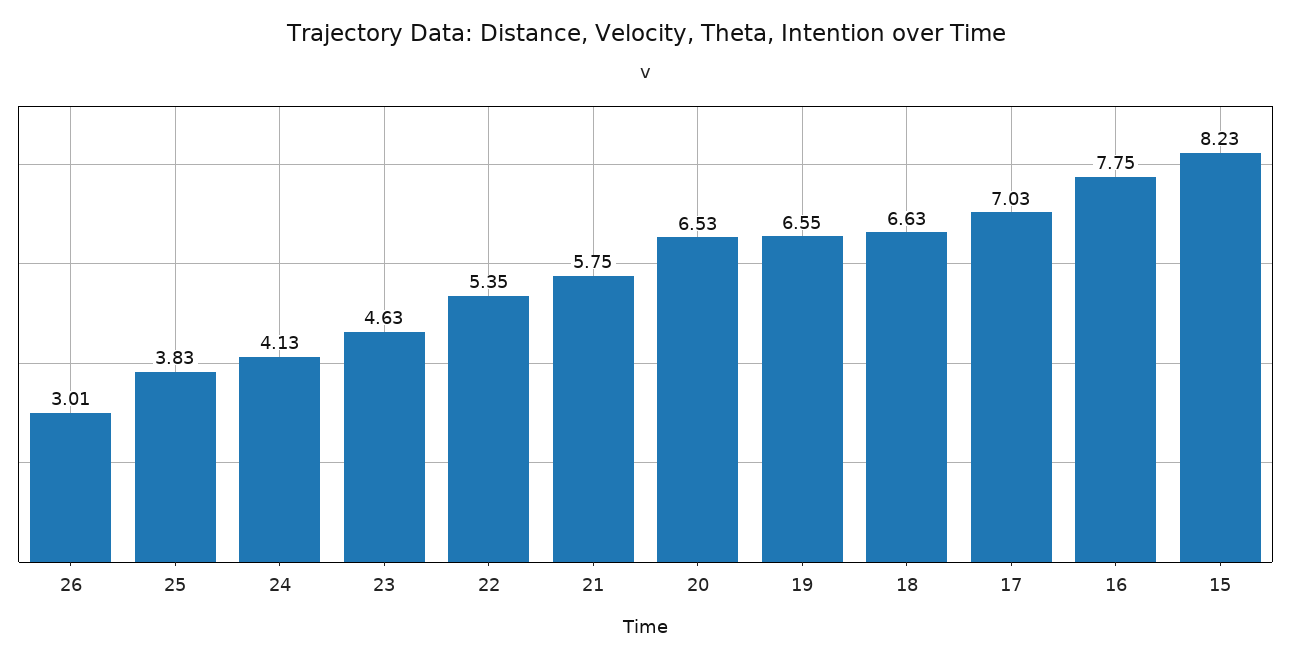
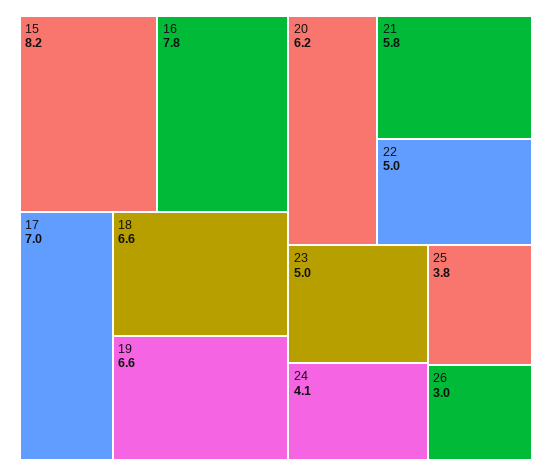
  {
    "26": 3.01,
    "25": 3.83,
    "24": 4.13,
-   "23": 4.63,
+   "23": 5,
-   "22": 5.35,
+   "22": 5,
    "21": 5.75,
-   "20": 6.53,
+   "20": 6.2,
    "19": 6.55,
    "18": 6.63,
    "17": 7.03,
    "16": 7.75,
    "15": 8.23
  }

